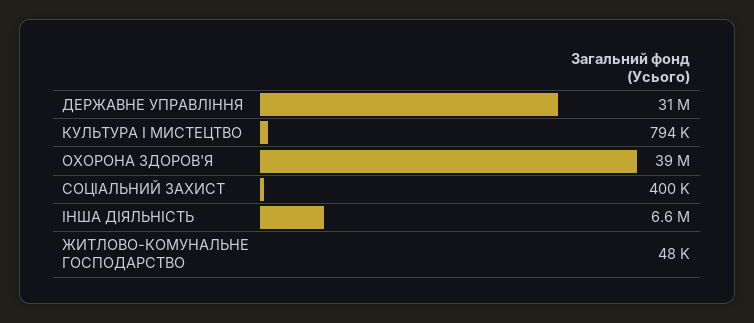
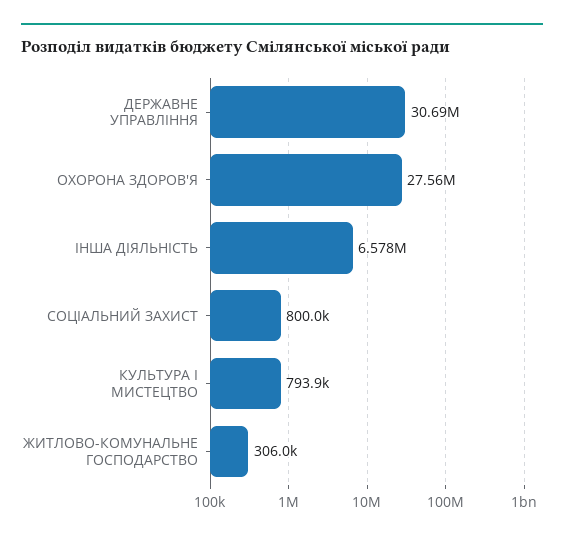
  {
    "ДЕРЖАВНЕ УПРАВЛІННЯ": 30690000,
    "КУЛЬТУРА І МИСТЕЦТВО": 793900,
-   "ОХОРОНА ЗДОРОВ'Я": 39000000,
+   "ОХОРОНА ЗДОРОВ'Я": 27560000,
-   "СОЦІАЛЬНИЙ ЗАХИСТ": 400000,
+   "СОЦІАЛЬНИЙ ЗАХИСТ": 800000,
    "ІНША ДІЯЛЬНІСТЬ": 6578000,
-   "ЖИТЛОВО-КОМУНАЛЬНЕ ГОСПОДАРСТВО": 48000
+   "ЖИТЛОВО-КОМУНАЛЬНЕ ГОСПОДАРСТВО": 306000
  }

